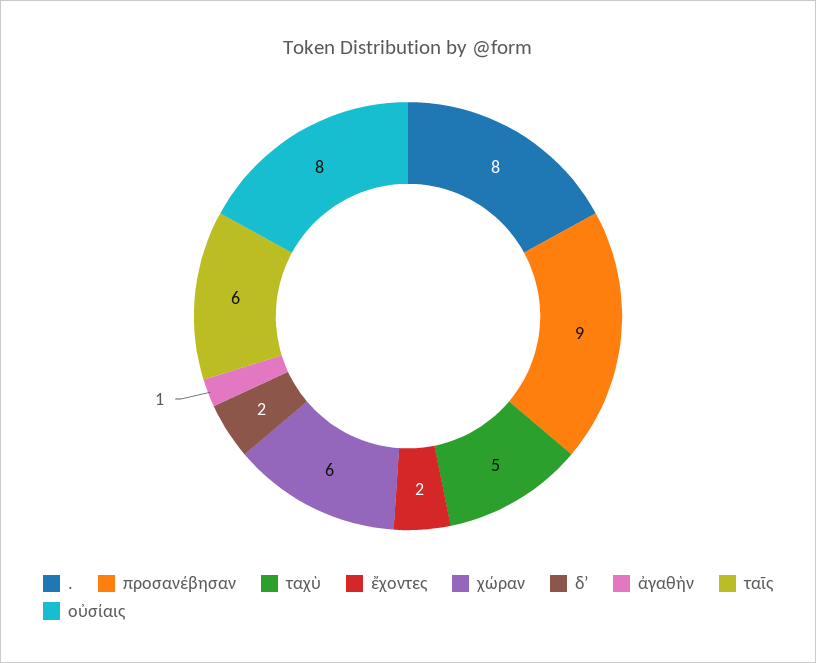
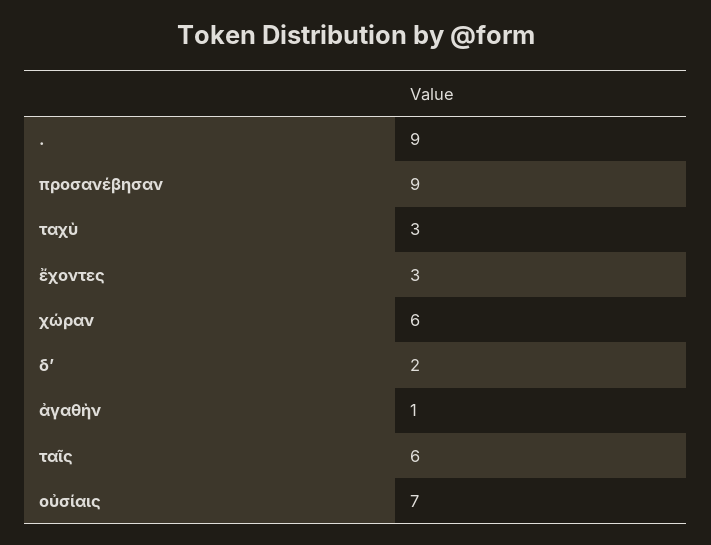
  {
-   ".": 8,
+   ".": 9,
    "προσανέβησαν": 9,
-   "ταχὺ": 5,
+   "ταχὺ": 3,
-   "ἔχοντες": 2,
+   "ἔχοντες": 3,
    "χώραν": 6,
    "δʼ": 2,
    "ἀγαθὴν": 1,
    "ταῖς": 6,
-   "οὐσίαις": 8
+   "οὐσίαις": 7
  }

